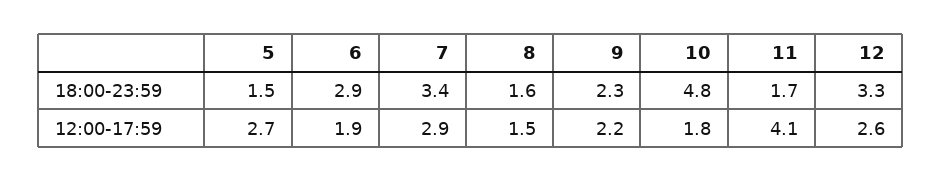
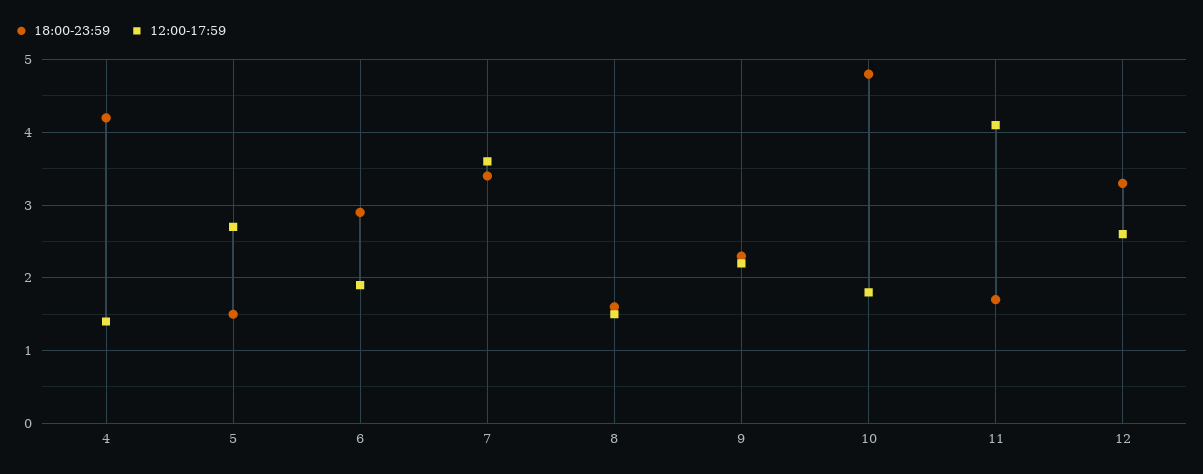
  {
    "18:00-23:59": {
      "5": 1.5,
      "6": 2.9,
      "7": 3.4,
      "8": 1.6,
      "9": 2.3,
      "10": 4.8,
      "11": 1.7,
-     "12": 3.3
+     "12": 3.3,
+     "4": 4.2
    },
    "12:00-17:59": {
      "5": 2.7,
      "6": 1.9,
-     "7": 2.9,
+     "7": 3.6,
      "8": 1.5,
      "9": 2.2,
      "10": 1.8,
      "11": 4.1,
-     "12": 2.6
+     "12": 2.6,
+     "4": 1.4
    }
  }

